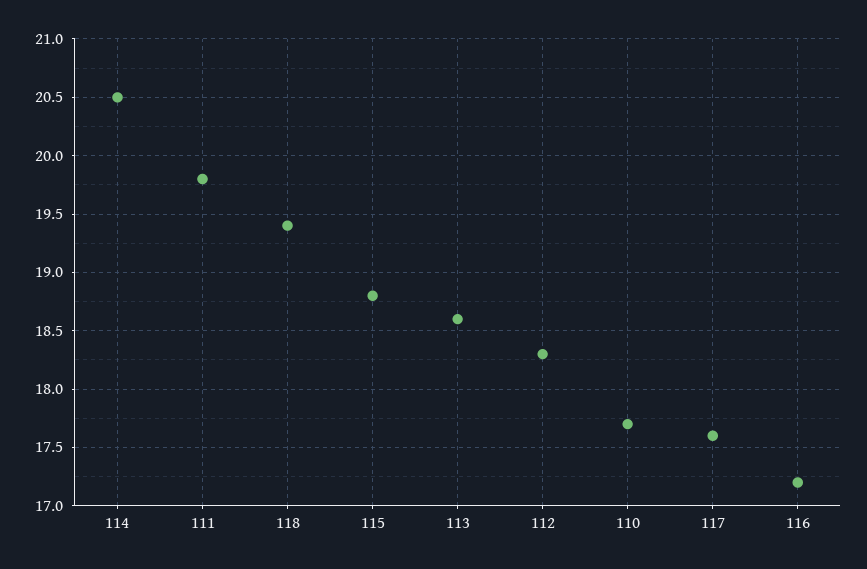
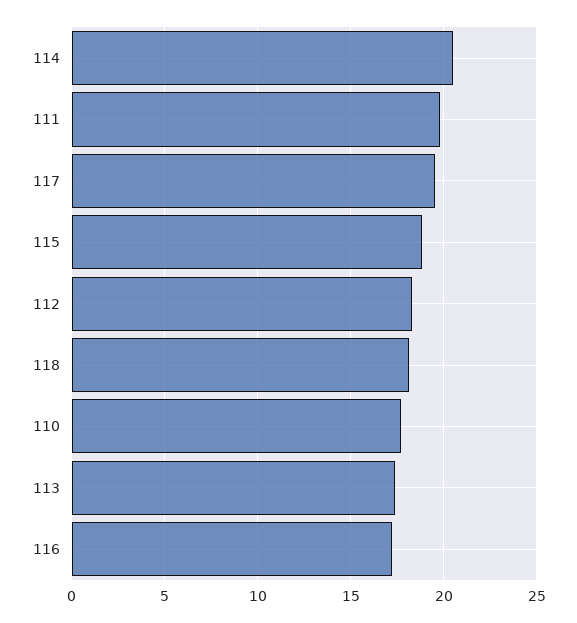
  {
    "114": 20.5,
    "111": 19.8,
-   "118": 19.4,
+   "118": 18,
    "115": 18.8,
-   "113": 18.6,
+   "113": 17.5,
    "112": 18.3,
    "110": 17.7,
-   "117": 17.6,
+   "117": 19.5,
    "116": 17.2
  }

